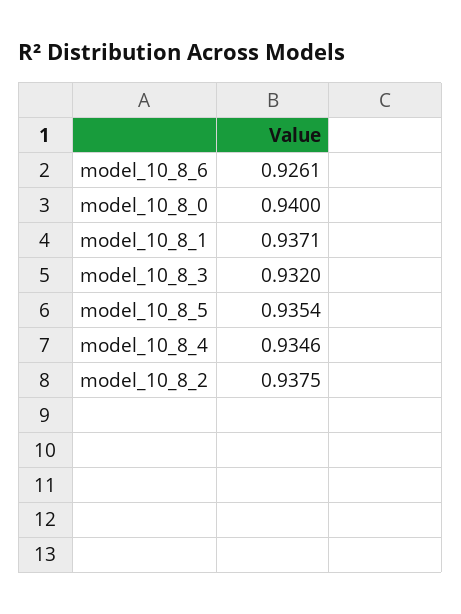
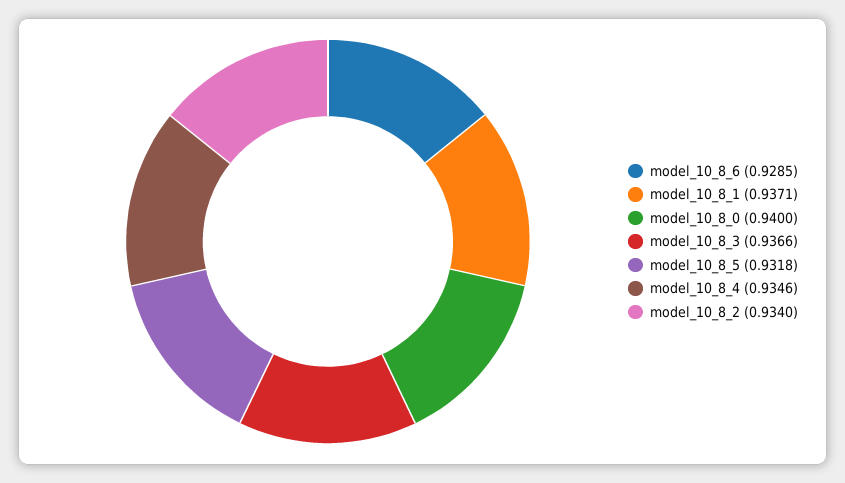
  {
-   "model_10_8_6": 0.9261,
+   "model_10_8_6": 0.9285,
    "model_10_8_0": 0.94,
    "model_10_8_1": 0.9371,
-   "model_10_8_3": 0.932,
+   "model_10_8_3": 0.9366,
-   "model_10_8_5": 0.9354,
+   "model_10_8_5": 0.9318,
    "model_10_8_4": 0.9346,
-   "model_10_8_2": 0.9375
+   "model_10_8_2": 0.934
  }

